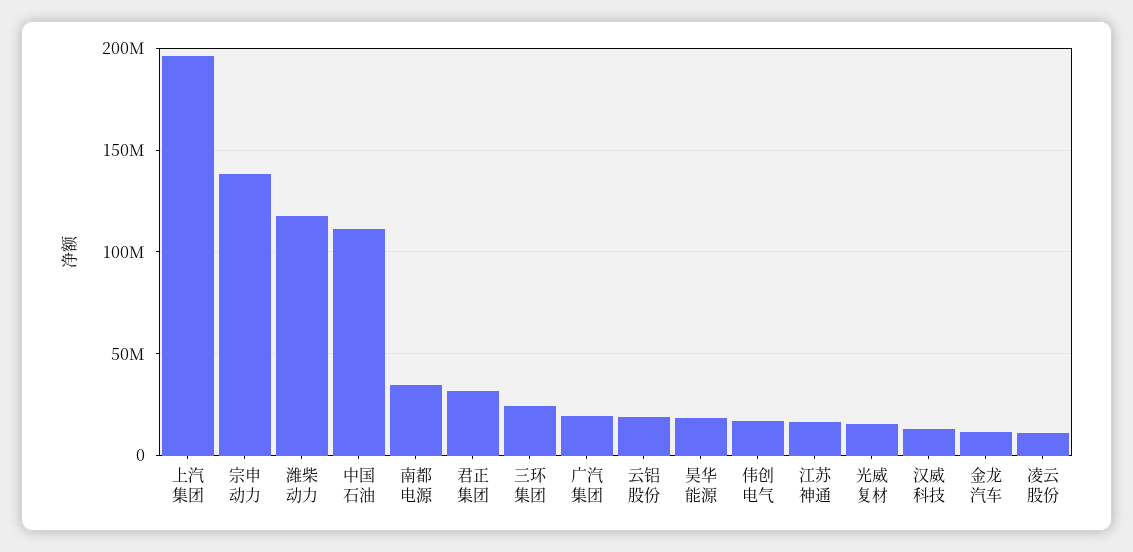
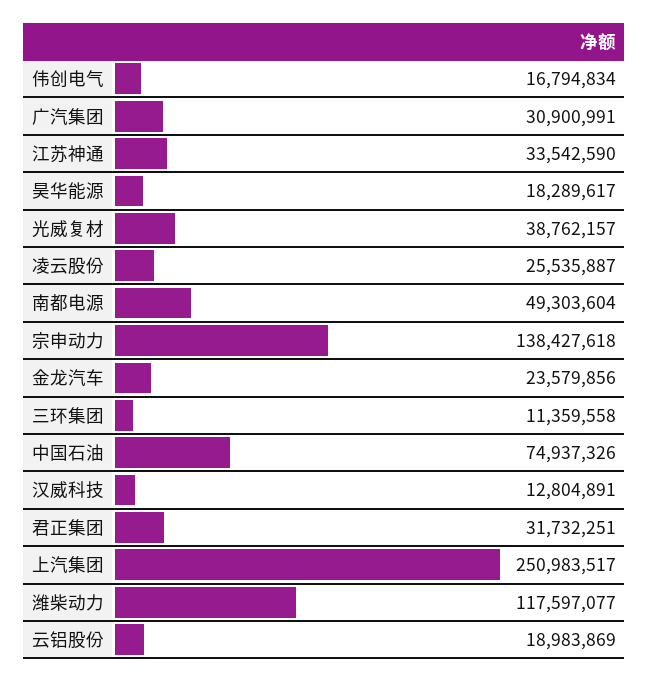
  {
-   "上汽集团": 195000000,
+   "上汽集团": 250983517,
    "宗申动力": 138427618,
    "潍柴动力": 117597077,
-   "中国石油": 110000000,
+   "中国石油": 74937326,
-   "南都电源": 35000000,
+   "南都电源": 49303604,
    "君正集团": 31732251,
-   "三环集团": 25000000,
+   "三环集团": 11359558,
-   "广汽集团": 20000000,
+   "广汽集团": 30900991,
    "云铝股份": 18983869,
    "昊华能源": 18289617,
    "伟创电气": 16794834,
-   "江苏神通": 15000000,
+   "江苏神通": 33542590,
-   "光威复材": 15000000,
+   "光威复材": 38762157,
    "汉威科技": 12804891,
-   "金龙汽车": 10000000,
+   "金龙汽车": 23579856,
-   "凌云股份": 10000000
+   "凌云股份": 25535887
  }

